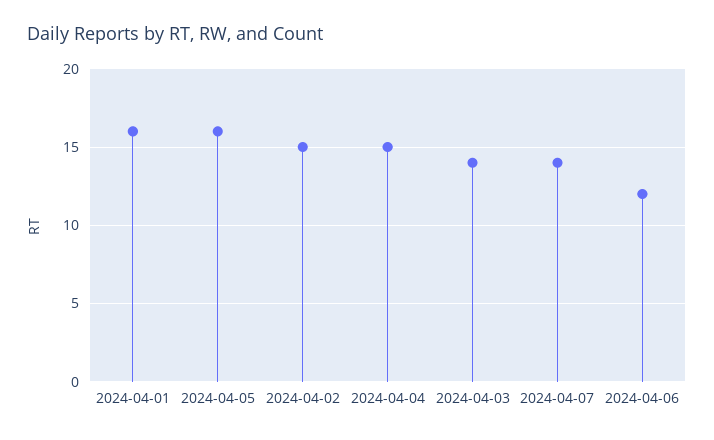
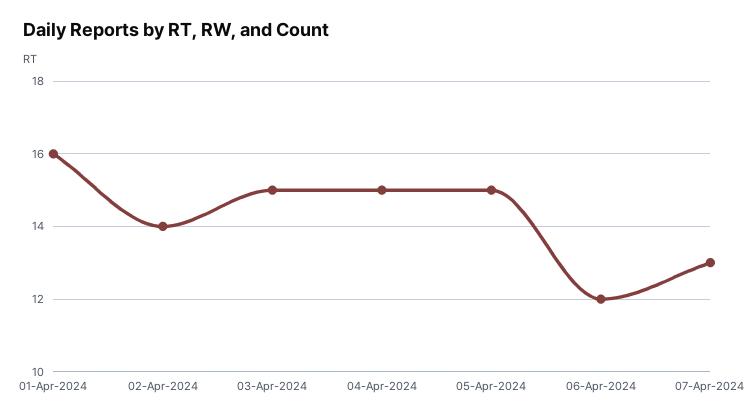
  {
    "2024-04-01": 16,
-   "2024-04-05": 16,
+   "2024-04-05": 15,
-   "2024-04-02": 15,
+   "2024-04-02": 14,
    "2024-04-04": 15,
-   "2024-04-03": 14,
+   "2024-04-03": 15,
-   "2024-04-07": 14,
+   "2024-04-07": 13,
    "2024-04-06": 12
  }

